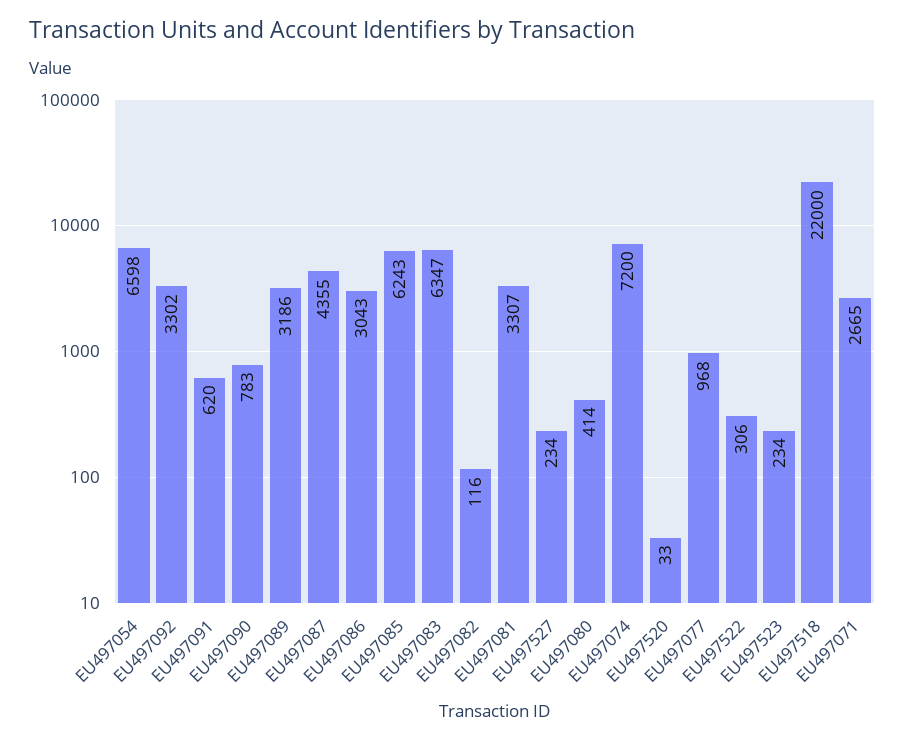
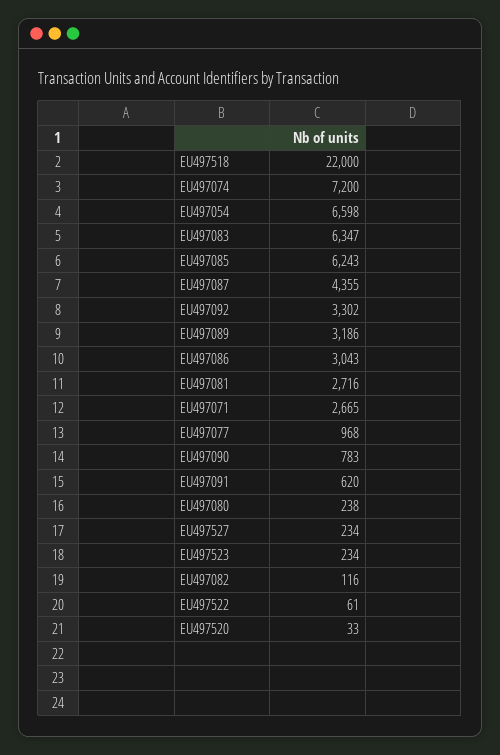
  {
    "EU497054": 6598,
    "EU497092": 3302,
    "EU497091": 620,
    "EU497090": 783,
    "EU497089": 3186,
    "EU497087": 4355,
    "EU497086": 3043,
    "EU497085": 6243,
    "EU497083": 6347,
    "EU497082": 116,
-   "EU497081": 3307,
+   "EU497081": 2716,
    "EU497527": 234,
-   "EU497080": 414,
+   "EU497080": 238,
    "EU497074": 7200,
    "EU497520": 33,
    "EU497077": 968,
-   "EU497522": 306,
+   "EU497522": 61,
    "EU497523": 234,
    "EU497518": 22000,
    "EU497071": 2665
  }

